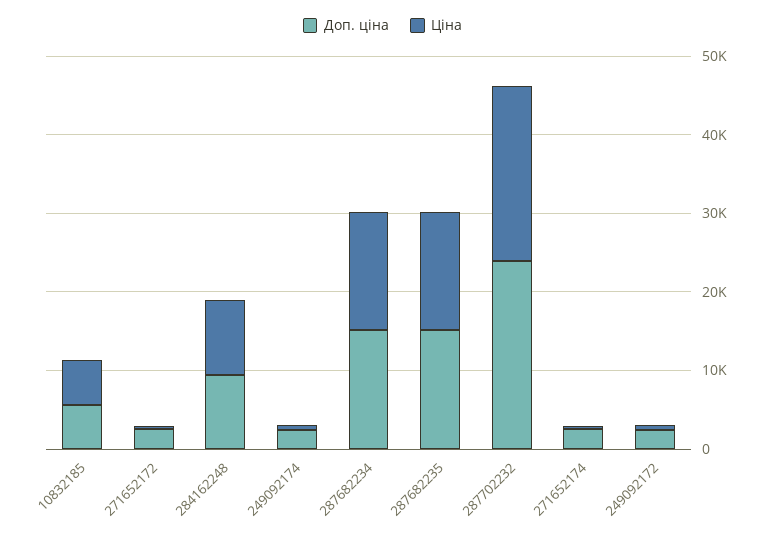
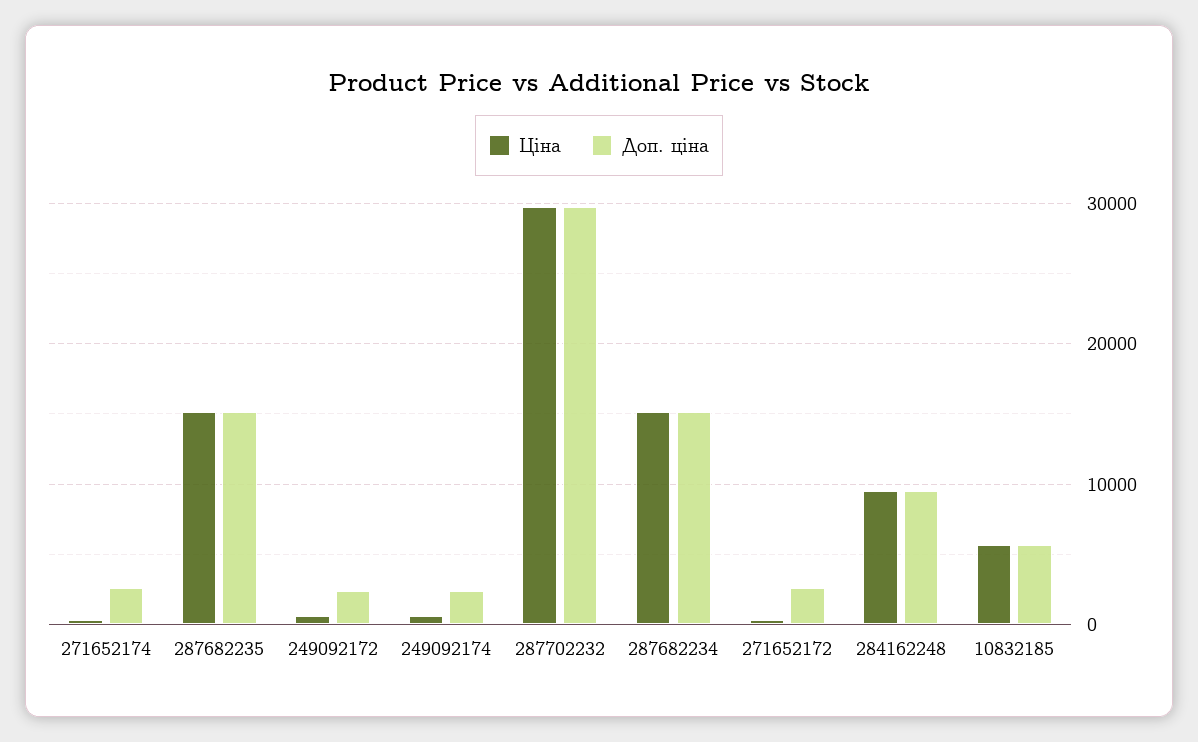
  {
    "Доп. ціна": {
      "10832185": 6000,
      "271652172": 3000,
      "284162248": 9000,
      "249092174": 2000,
      "287682234": 15000,
      "287682235": 15000,
-     "287702232": 24000,
+     "287702232": 30000,
      "271652174": 3000,
      "249092172": 2000
    },
    "Ціна": {
      "10832185": 6000,
      "271652172": 0,
      "284162248": 9000,
      "249092174": 1000,
      "287682234": 15000,
      "287682235": 15000,
-     "287702232": 22000,
+     "287702232": 30000,
      "271652174": 0,
      "249092172": 1000
    }
  }

